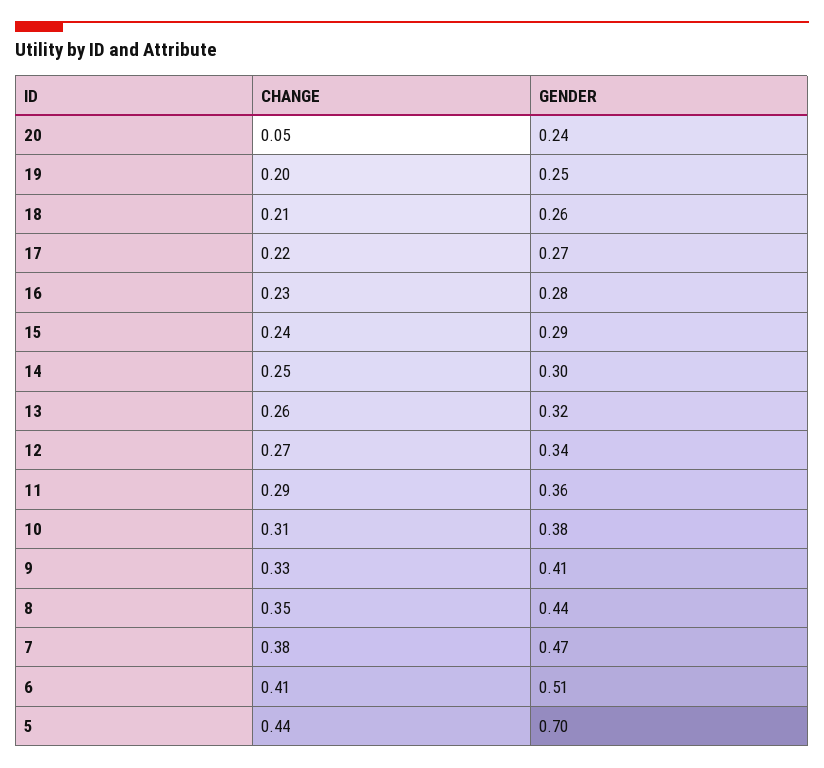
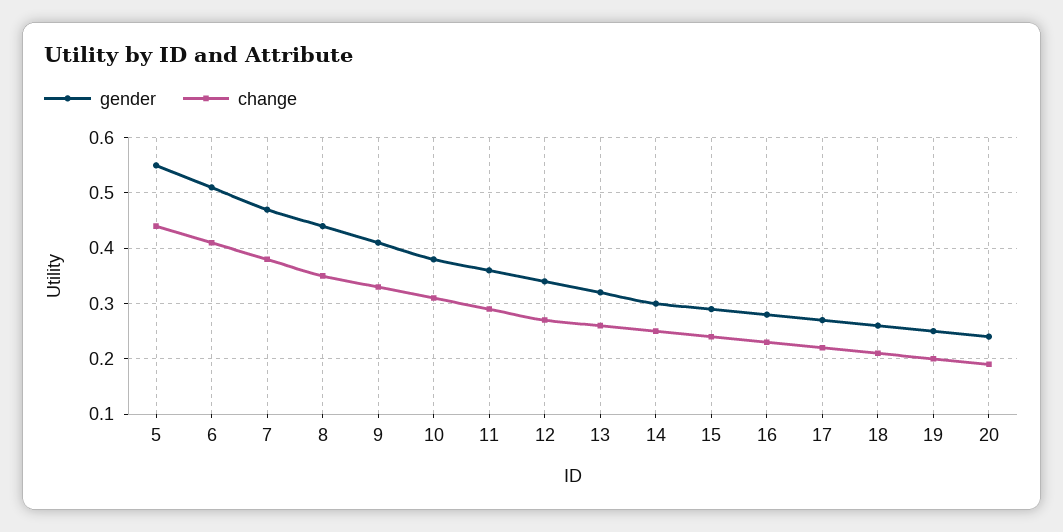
  {
    "CHANGE": {
-     "20": 0.05,
+     "20": 0.2,
      "19": 0.2,
      "18": 0.21,
      "17": 0.22,
      "16": 0.23,
      "15": 0.24,
      "14": 0.25,
      "13": 0.26,
      "12": 0.27,
      "11": 0.29,
      "10": 0.31,
      "9": 0.33,
      "8": 0.35,
      "7": 0.38,
      "6": 0.41,
      "5": 0.44
    },
    "GENDER": {
      "20": 0.24,
      "19": 0.25,
      "18": 0.26,
      "17": 0.27,
      "16": 0.28,
      "15": 0.29,
      "14": 0.3,
      "13": 0.32,
      "12": 0.34,
      "11": 0.36,
      "10": 0.38,
      "9": 0.41,
      "8": 0.44,
      "7": 0.47,
      "6": 0.51,
-     "5": 0.7
+     "5": 0.55
    }
  }

